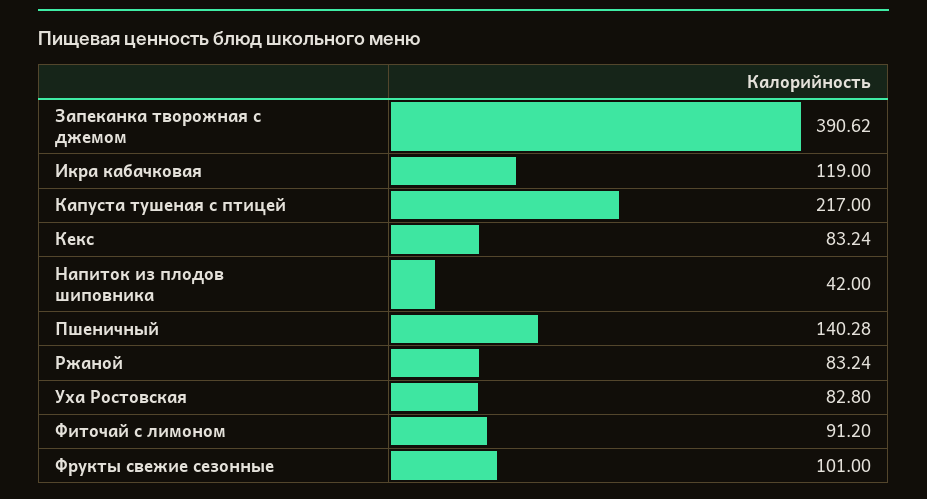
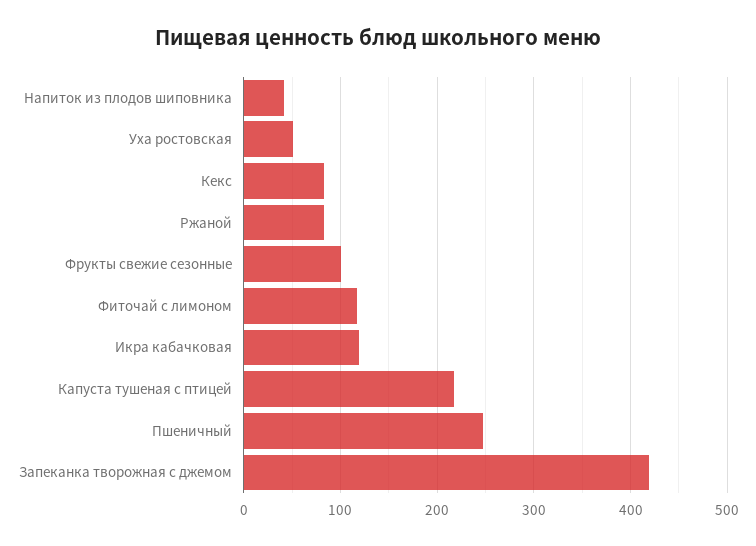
  {
-   "Запеканка творожная с джемом": 390.62,
+   "Запеканка творожная с джемом": 420,
    "Икра кабачковая": 119,
    "Капуста тушеная с птицей": 217,
    "Кекс": 83.24,
    "Напиток из плодов шиповника": 42,
-   "Пшеничный": 140.28,
+   "Пшеничный": 250,
    "Ржаной": 83.24,
-   "Уха Ростовская": 82.8,
+   "Уха Ростовская": 50,
-   "Фиточай с лимоном": 91.2,
+   "Фиточай с лимоном": 120,
    "Фрукты свежие сезонные": 101
  }

